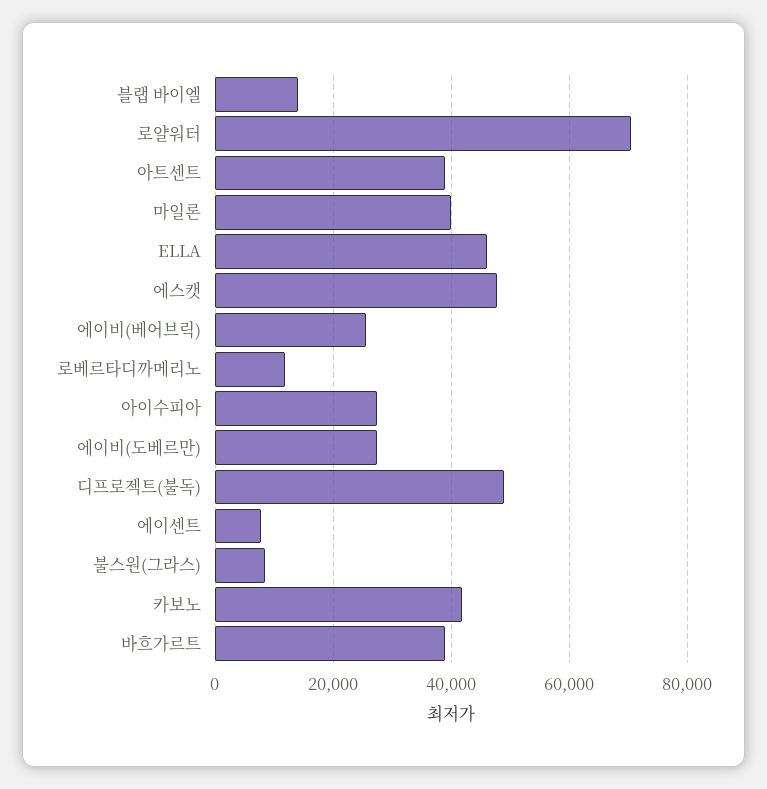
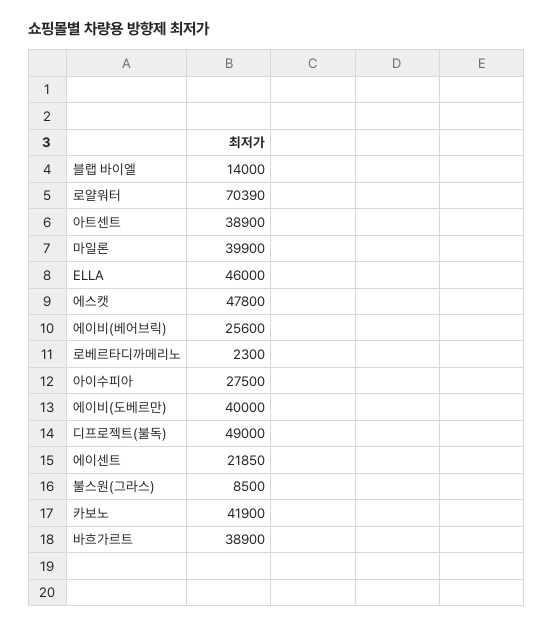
  {
    "블랩 바이엘": 14000,
    "로얄워터": 70390,
    "아트센트": 38900,
    "마일론": 39900,
    "ELLA": 46000,
    "에스캣": 47800,
    "에이비(베어브릭)": 25600,
-   "로베르타디까메리노": 12000,
+   "로베르타디까메리노": 2300,
    "아이수피아": 27500,
-   "에이비(도베르만)": 28000,
+   "에이비(도베르만)": 40000,
    "디프로젝트(불독)": 49000,
-   "에이센트": 8000,
+   "에이센트": 21850,
    "불스원(그라스)": 8500,
    "카보노": 41900,
    "바흐가르트": 38900
  }

